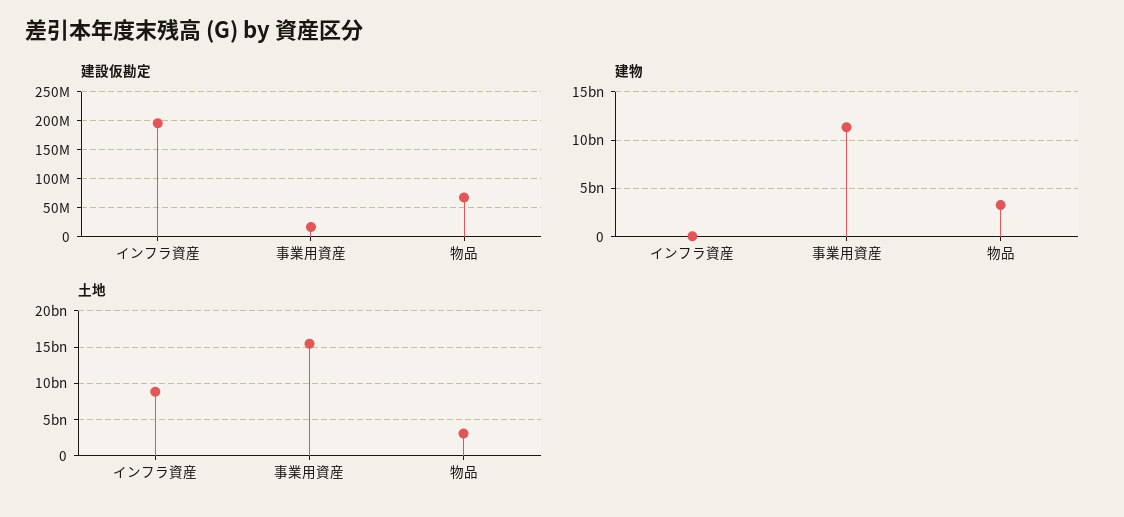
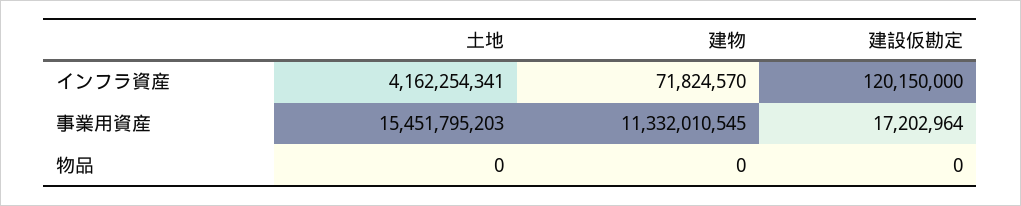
  {
    "建設仮勘定": {
-     "インフラ資産": 200000000,
+     "インフラ資産": 120150000,
      "事業用資産": 17202964,
-     "物品": 75000000
+     "物品": 0
    },
    "建物": {
      "インフラ資産": 71824570,
      "事業用資産": 11332010545,
-     "物品": 3000000000
+     "物品": 0
    },
    "土地": {
-     "インフラ資産": 9000000000,
+     "インフラ資産": 4162254341,
      "事業用資産": 15451795203,
-     "物品": 3000000000
+     "物品": 0
    }
  }

